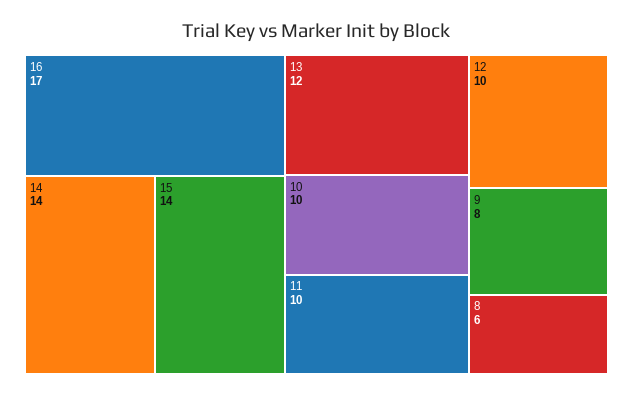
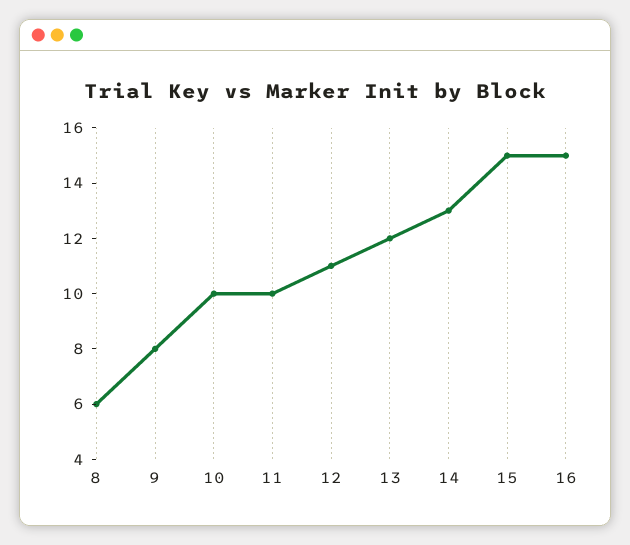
  {
-   "16": 17,
+   "16": 15,
-   "14": 14,
+   "14": 13,
-   "15": 14,
+   "15": 15,
    "13": 12,
    "10": 10,
    "11": 10,
-   "12": 10,
+   "12": 11,
    "9": 8,
    "8": 6
  }

